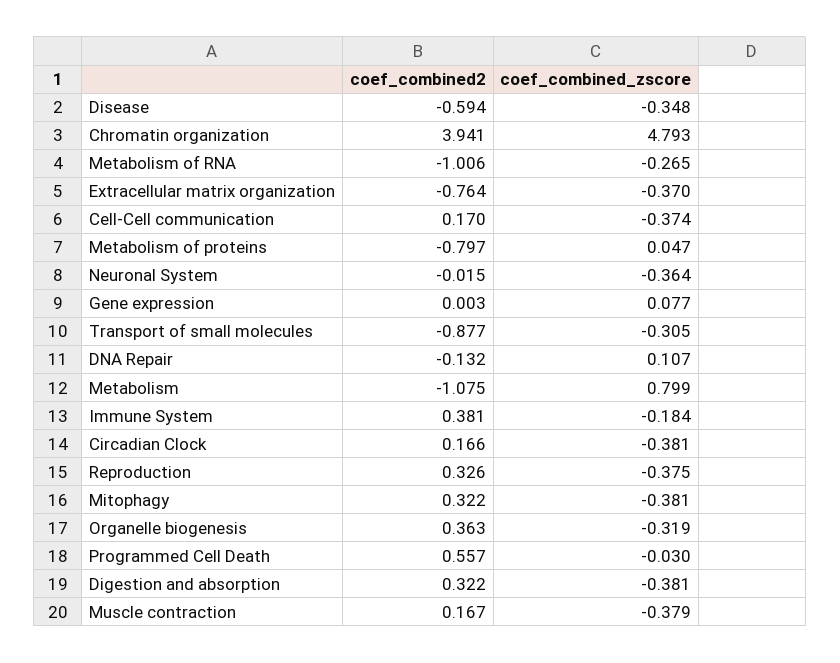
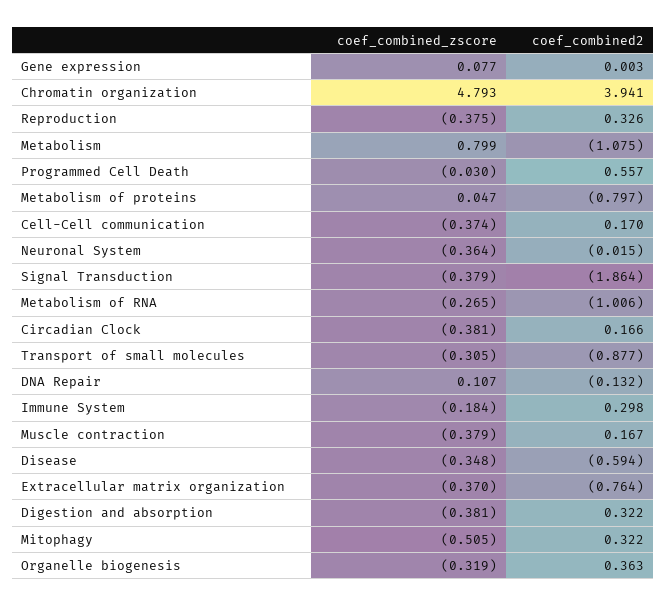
  {
    "coef_combined2": {
      "Disease": -0.594,
      "Chromatin organization": 3.941,
      "Metabolism of RNA": -1.006,
      "Extracellular matrix organization": -0.764,
      "Cell-Cell communication": 0.17,
      "Metabolism of proteins": -0.797,
      "Neuronal System": -0.015,
      "Gene expression": 0.003,
      "Transport of small molecules": -0.877,
      "DNA Repair": -0.132,
      "Metabolism": -1.075,
-     "Immune System": 0.381,
+     "Immune System": 0.298,
      "Circadian Clock": 0.166,
      "Reproduction": 0.326,
      "Mitophagy": 0.322,
      "Organelle biogenesis": 0.363,
      "Programmed Cell Death": 0.557,
      "Digestion and absorption": 0.322,
-     "Muscle contraction": 0.167
+     "Muscle contraction": 0.167,
+     "Signal Transduction": -1.864
    },
    "coef_combined_zscore": {
      "Disease": -0.348,
      "Chromatin organization": 4.793,
      "Metabolism of RNA": -0.265,
      "Extracellular matrix organization": -0.37,
      "Cell-Cell communication": -0.374,
      "Metabolism of proteins": 0.047,
      "Neuronal System": -0.364,
      "Gene expression": 0.077,
      "Transport of small molecules": -0.305,
      "DNA Repair": 0.107,
      "Metabolism": 0.799,
      "Immune System": -0.184,
      "Circadian Clock": -0.381,
      "Reproduction": -0.375,
-     "Mitophagy": -0.381,
+     "Mitophagy": -0.505,
      "Organelle biogenesis": -0.319,
      "Programmed Cell Death": -0.03,
      "Digestion and absorption": -0.381,
-     "Muscle contraction": -0.379
+     "Muscle contraction": -0.379,
+     "Signal Transduction": -0.379
    }
  }

